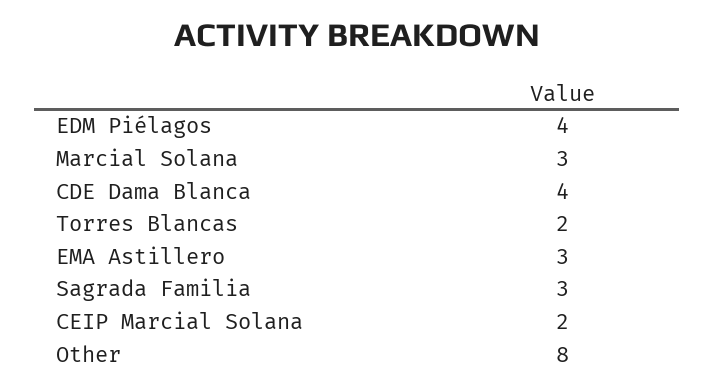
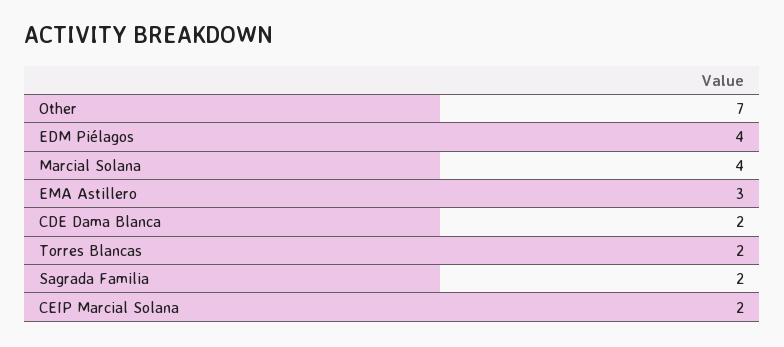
  {
    "EDM Piélagos": 4,
-   "Marcial Solana": 3,
+   "Marcial Solana": 4,
-   "CDE Dama Blanca": 4,
+   "CDE Dama Blanca": 2,
    "Torres Blancas": 2,
    "EMA Astillero": 3,
-   "Sagrada Familia": 3,
+   "Sagrada Familia": 2,
    "CEIP Marcial Solana": 2,
-   "Other": 8
+   "Other": 7
  }

